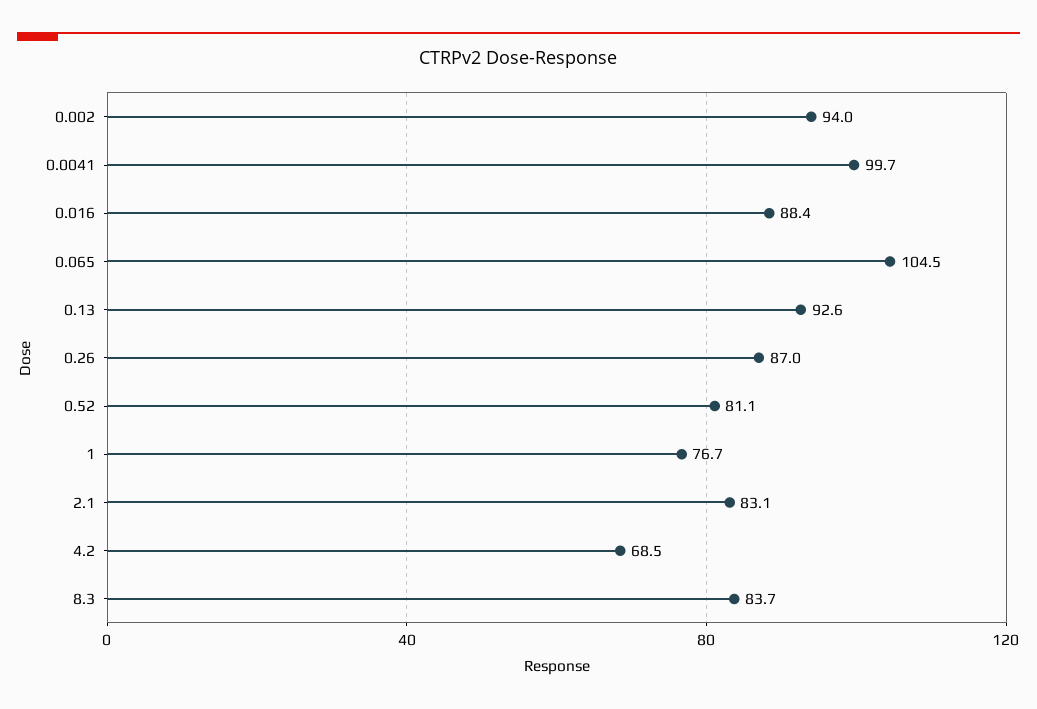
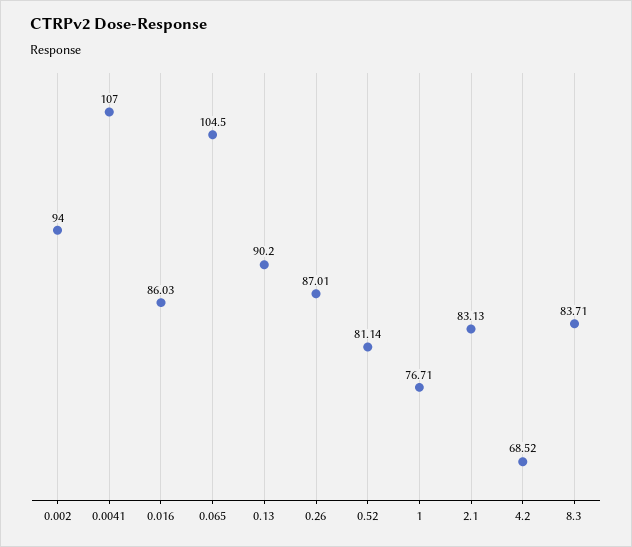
  {
    "0.002": 94,
-   "0.0041": 99.7,
+   "0.0041": 107,
-   "0.016": 88.4,
+   "0.016": 86.03,
    "0.065": 104.5,
-   "0.13": 92.6,
+   "0.13": 90.2,
    "0.26": 87.01,
    "0.52": 81.14,
    "1": 76.71,
    "2.1": 83.13,
    "4.2": 68.52,
    "8.3": 83.71
  }

